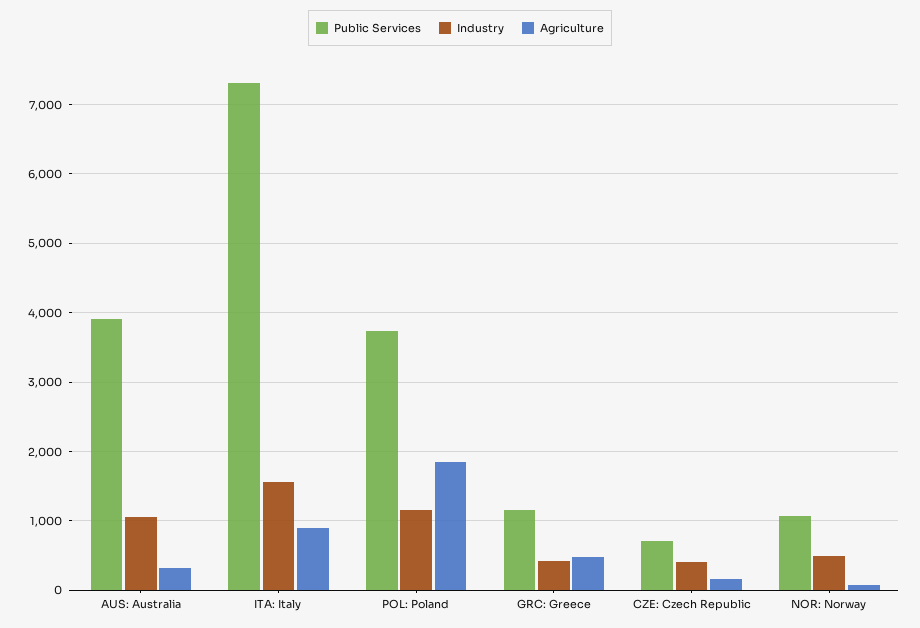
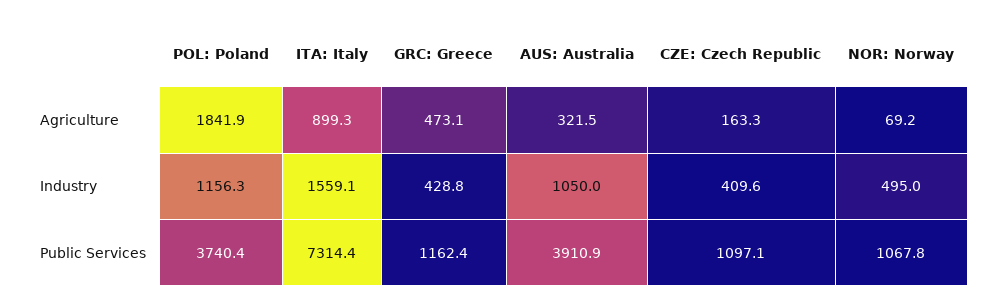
  {
    "Public Services": {
      "AUS: Australia": 3910.9,
      "ITA: Italy": 7314.4,
      "POL: Poland": 3740.4,
      "GRC: Greece": 1162.4,
-     "CZE: Czech Republic": 700,
+     "CZE: Czech Republic": 1097.1,
      "NOR: Norway": 1067.8
    },
    "Industry": {
      "AUS: Australia": 1050,
      "ITA: Italy": 1559.1,
      "POL: Poland": 1156.3,
      "GRC: Greece": 428.8,
      "CZE: Czech Republic": 409.6,
      "NOR: Norway": 495
    },
    "Agriculture": {
      "AUS: Australia": 321.5,
      "ITA: Italy": 899.3,
      "POL: Poland": 1841.9,
      "GRC: Greece": 473.1,
      "CZE: Czech Republic": 163.3,
      "NOR: Norway": 69.2
    }
  }

